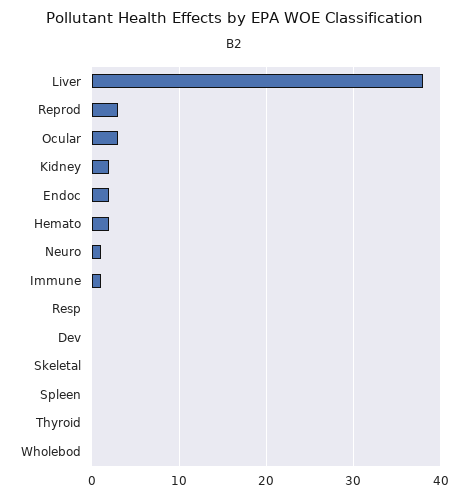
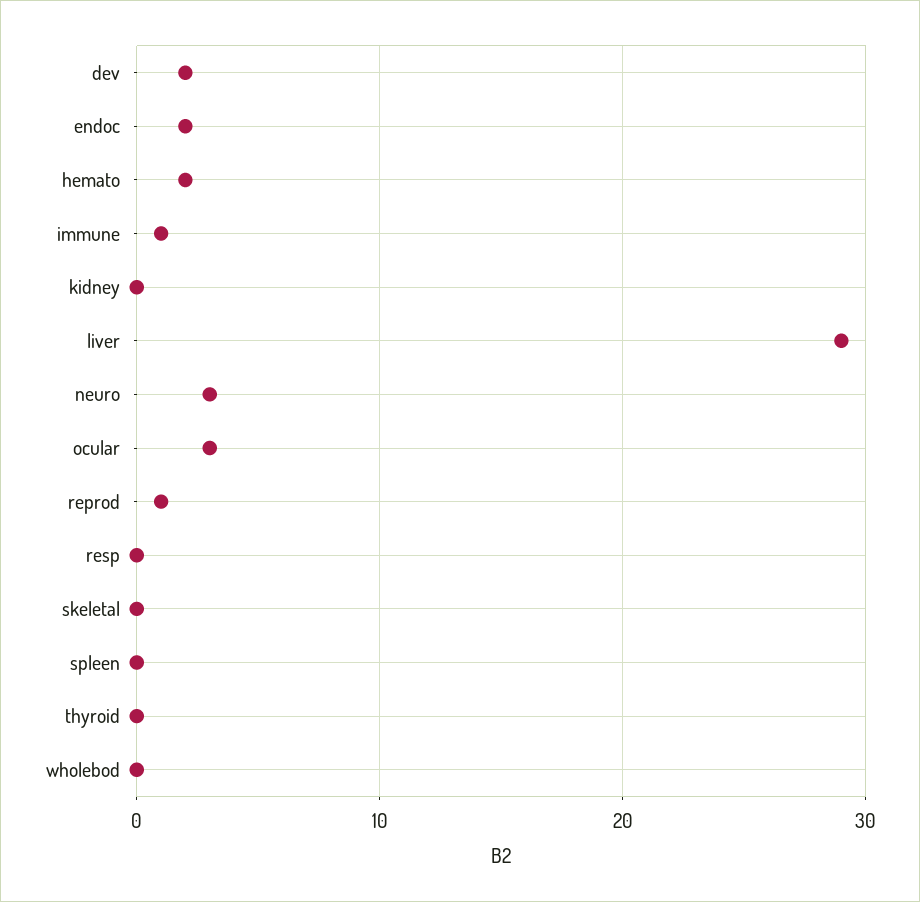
  {
-   "Liver": 38,
+   "Liver": 29,
-   "Reprod": 3,
+   "Reprod": 1,
    "Ocular": 3,
-   "Kidney": 2,
+   "Kidney": 0,
    "Endoc": 2,
    "Hemato": 2,
-   "Neuro": 1,
+   "Neuro": 3,
    "Immune": 1,
    "Resp": 0,
-   "Dev": 0,
+   "Dev": 2,
    "Skeletal": 0,
    "Spleen": 0,
    "Thyroid": 0,
    "Wholebod": 0
  }

